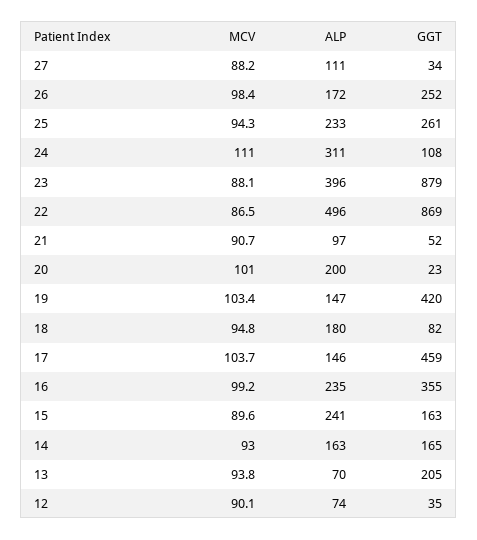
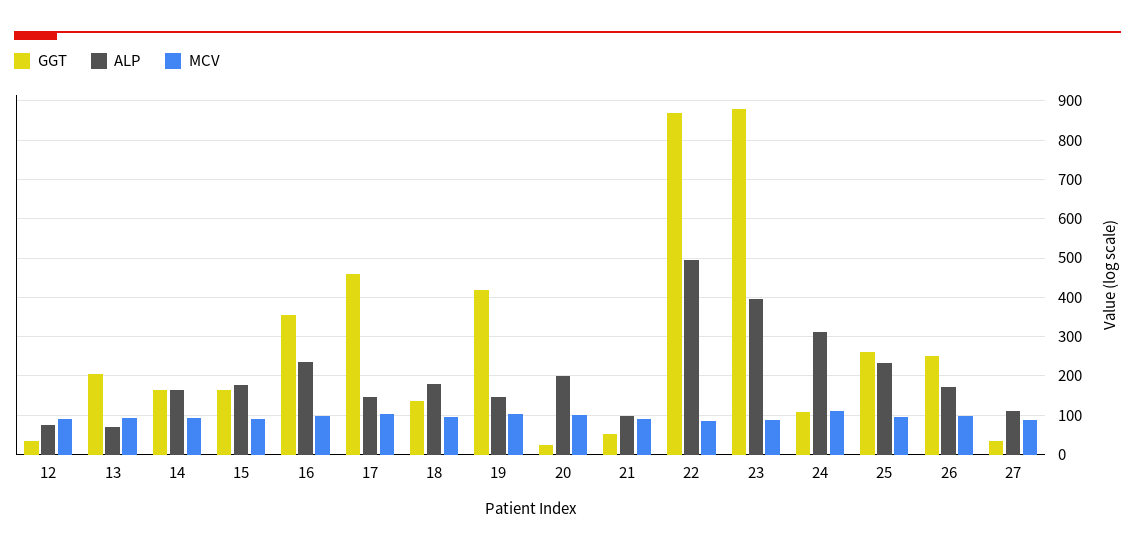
  {
    "MCV": {
      "27": 88.2,
      "26": 98.4,
      "25": 94.3,
      "24": 111,
      "23": 88.1,
      "22": 86.5,
      "21": 90.7,
      "20": 101,
      "19": 103.4,
      "18": 94.8,
      "17": 103.7,
      "16": 99.2,
      "15": 89.6,
      "14": 93,
      "13": 93.8,
      "12": 90.1
    },
    "ALP": {
      "27": 111,
      "26": 172,
      "25": 233,
      "24": 311,
      "23": 396,
      "22": 496,
      "21": 97,
      "20": 200,
      "19": 147,
      "18": 180,
      "17": 146,
      "16": 235,
-     "15": 241,
+     "15": 180,
      "14": 163,
      "13": 70,
      "12": 74
    },
    "GGT": {
      "27": 34,
      "26": 252,
      "25": 261,
      "24": 108,
      "23": 879,
      "22": 869,
      "21": 52,
      "20": 23,
      "19": 420,
-     "18": 82,
+     "18": 140,
      "17": 459,
      "16": 355,
      "15": 163,
      "14": 165,
      "13": 205,
      "12": 35
    }
  }

